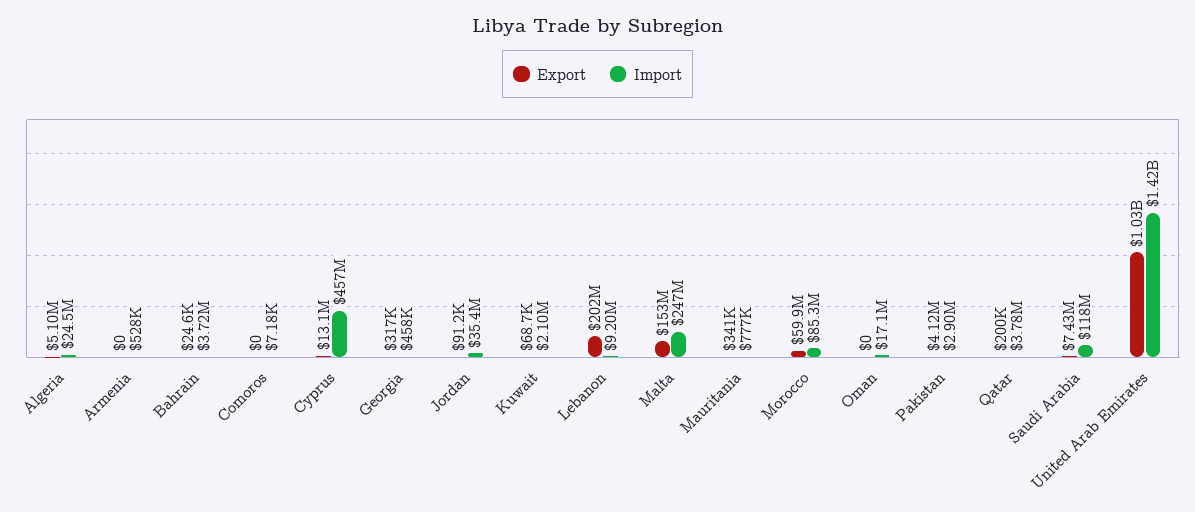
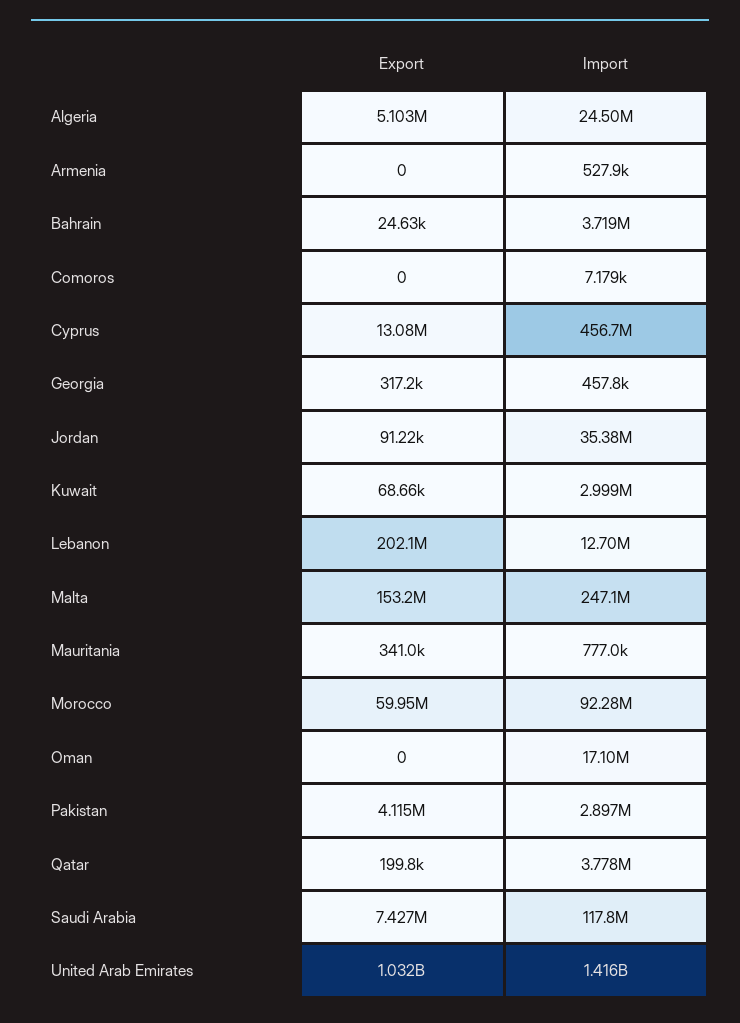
  {
    "Export": {
      "Algeria": 5103000,
      "Armenia": 0,
      "Bahrain": 24630,
      "Comoros": 0,
      "Cyprus": 13080000,
      "Georgia": 317200,
      "Jordan": 91220,
      "Kuwait": 68660,
      "Lebanon": 202100000,
      "Malta": 153200000,
      "Mauritania": 341000,
      "Morocco": 59950000,
      "Oman": 0,
      "Pakistan": 4115000,
      "Qatar": 199800,
      "Saudi Arabia": 7427000,
      "United Arab Emirates": 1032000000
    },
    "Import": {
      "Algeria": 24500000,
      "Armenia": 527900,
      "Bahrain": 3719000,
      "Comoros": 7179,
      "Cyprus": 456700000,
      "Georgia": 457800,
      "Jordan": 35380000,
-     "Kuwait": 2100000,
+     "Kuwait": 2999000,
-     "Lebanon": 9200000,
+     "Lebanon": 12700000,
      "Malta": 247100000,
      "Mauritania": 777000,
-     "Morocco": 85300000,
+     "Morocco": 92280000,
      "Oman": 17100000,
      "Pakistan": 2897000,
      "Qatar": 3778000,
      "Saudi Arabia": 117800000,
      "United Arab Emirates": 1416000000
    }
  }

